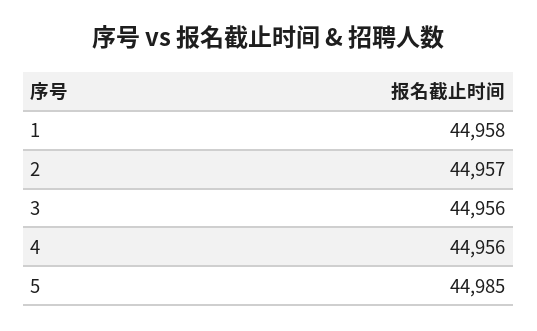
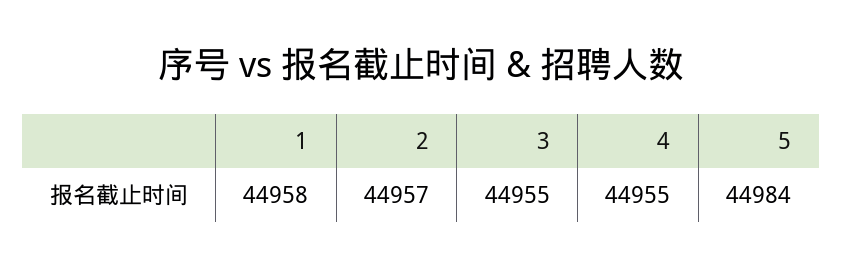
  {
    "1": 44958,
    "2": 44957,
-   "3": 44956,
+   "3": 44955,
-   "4": 44956,
+   "4": 44955,
-   "5": 44985
+   "5": 44984
  }

